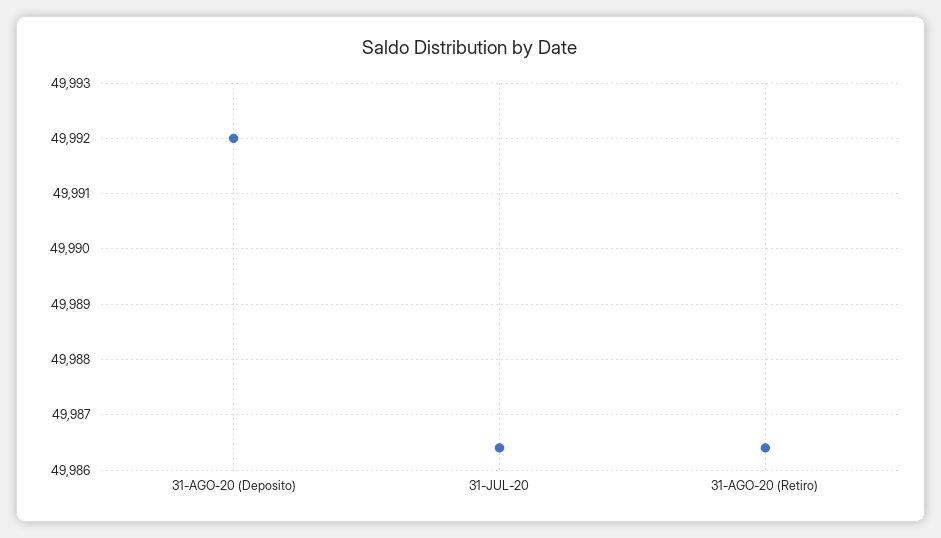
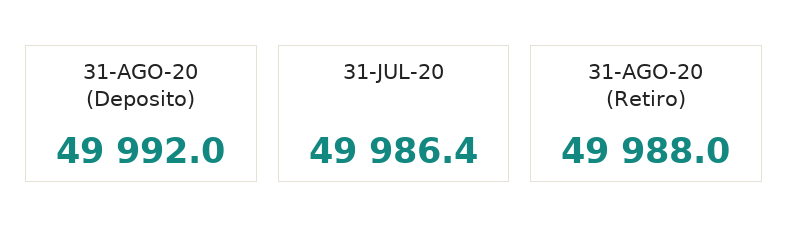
  {
    "31-AGO-20 (Deposito)": 49992,
    "31-JUL-20": 49986.4,
-   "31-AGO-20 (Retiro)": 49986.5
+   "31-AGO-20 (Retiro)": 49988
  }

